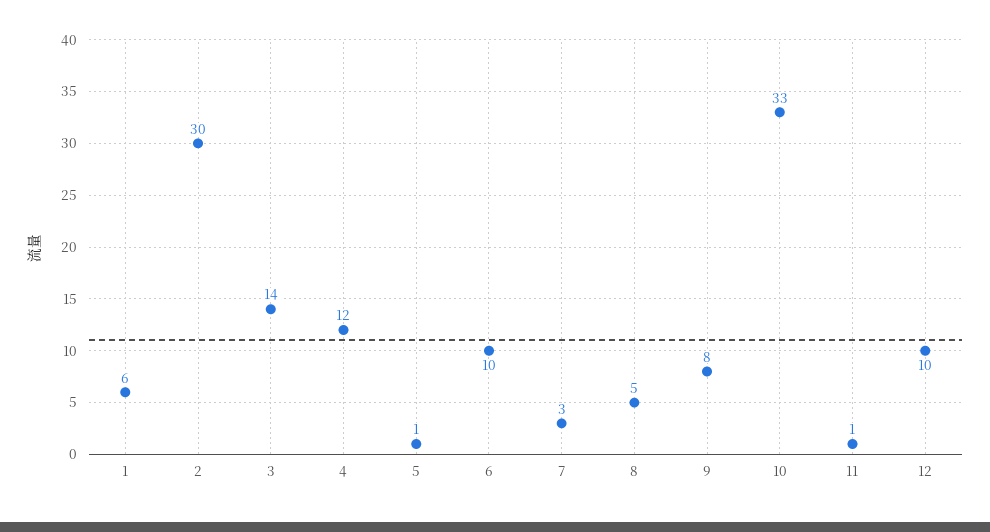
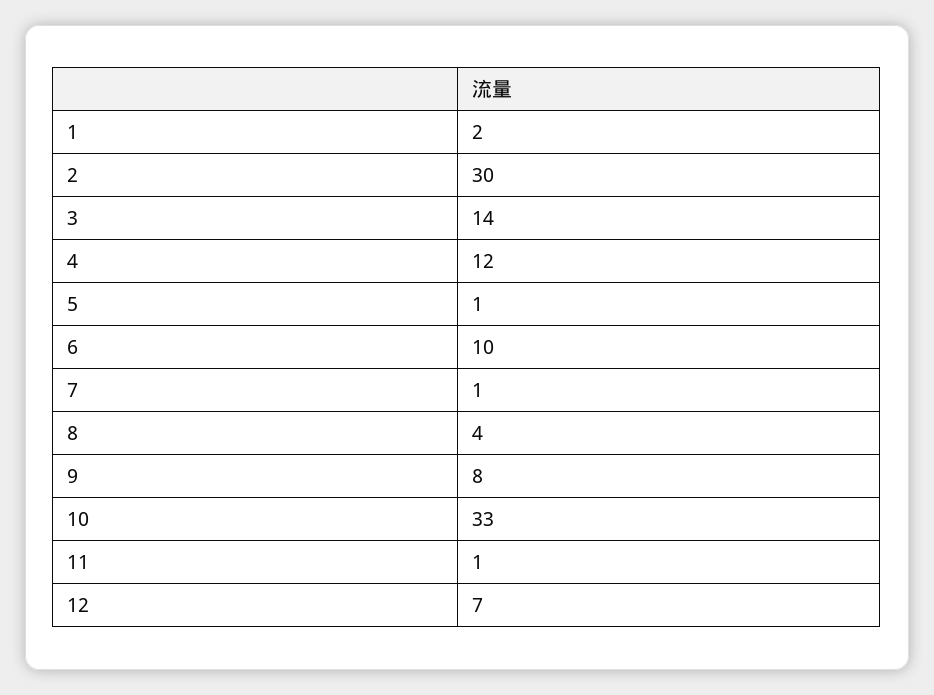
  {
-   "1": 6,
+   "1": 2,
    "2": 30,
    "3": 14,
    "4": 12,
    "5": 1,
    "6": 10,
-   "7": 3,
+   "7": 1,
-   "8": 5,
+   "8": 4,
    "9": 8,
    "10": 33,
    "11": 1,
-   "12": 10
+   "12": 7
  }

